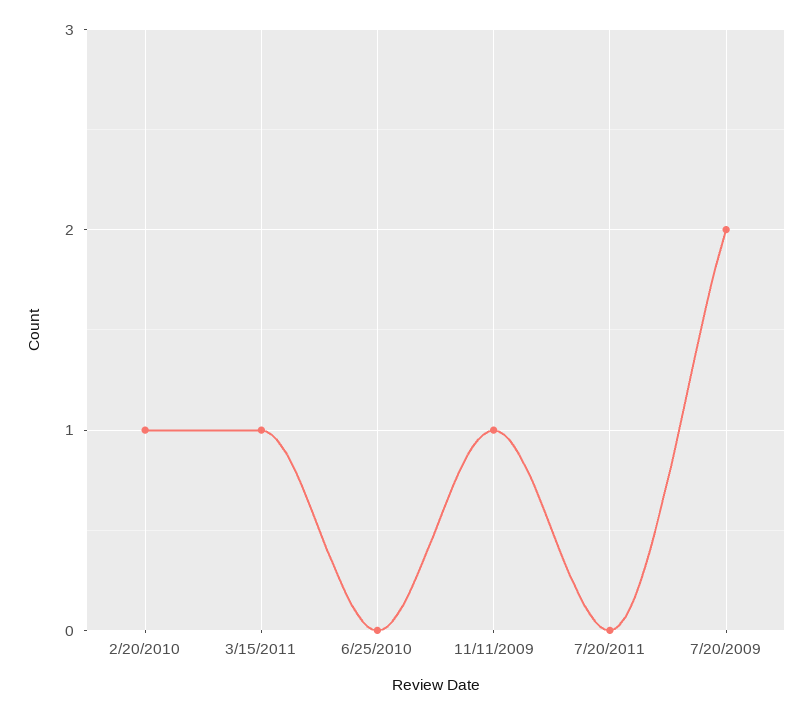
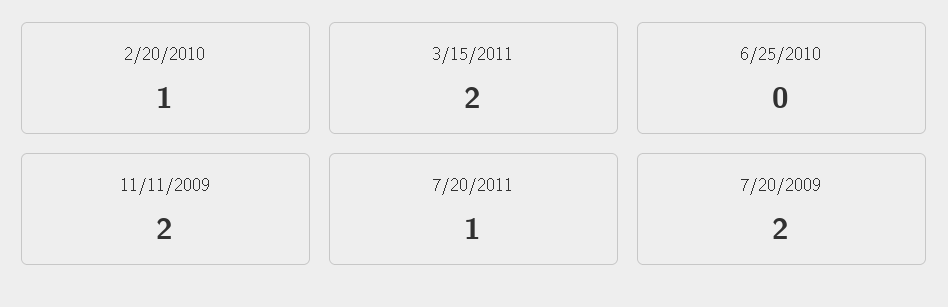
  {
    "2/20/2010": 1,
-   "3/15/2011": 1,
+   "3/15/2011": 2,
    "6/25/2010": 0,
-   "11/11/2009": 1,
+   "11/11/2009": 2,
-   "7/20/2011": 0,
+   "7/20/2011": 1,
    "7/20/2009": 2
  }

